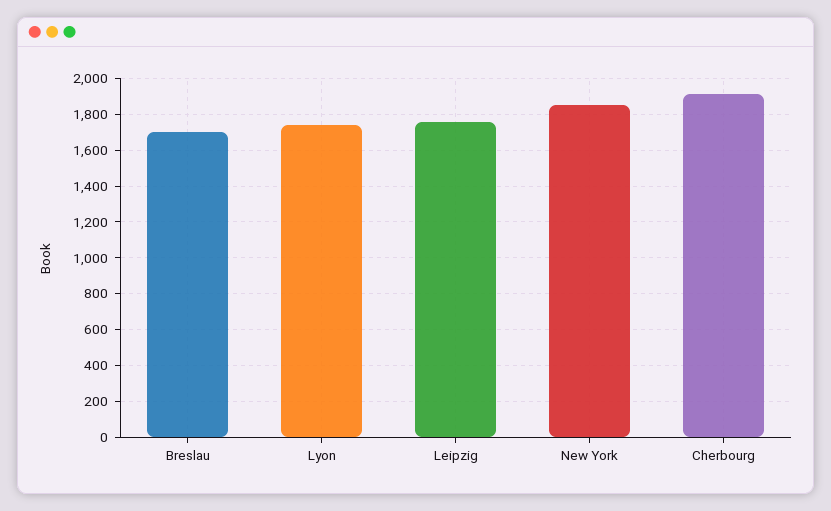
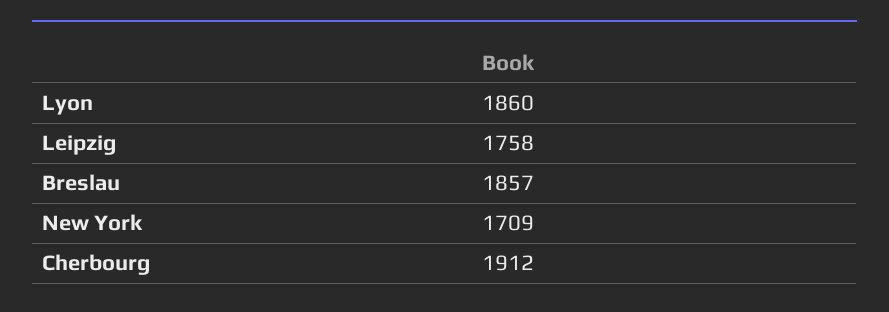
  {
-   "Breslau": 1700,
+   "Breslau": 1857,
-   "Lyon": 1750,
+   "Lyon": 1860,
    "Leipzig": 1758,
-   "New York": 1850,
+   "New York": 1709,
    "Cherbourg": 1912
  }

